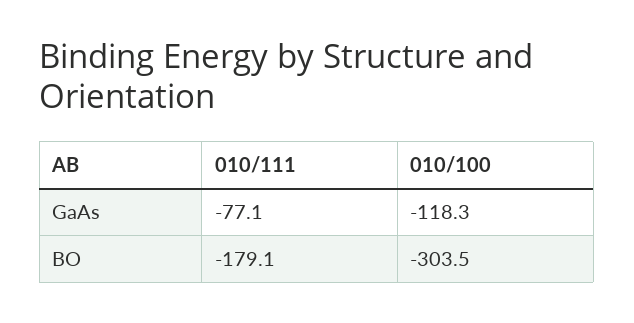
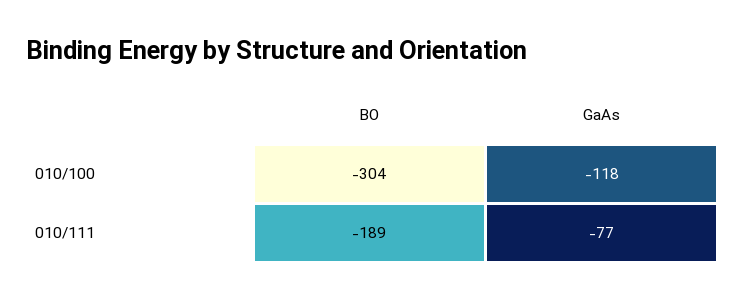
  {
    "010/111": {
      "GaAs": -77.1,
-     "BO": -179.1
+     "BO": -189
    },
    "010/100": {
      "GaAs": -118.3,
      "BO": -303.5
    }
  }

